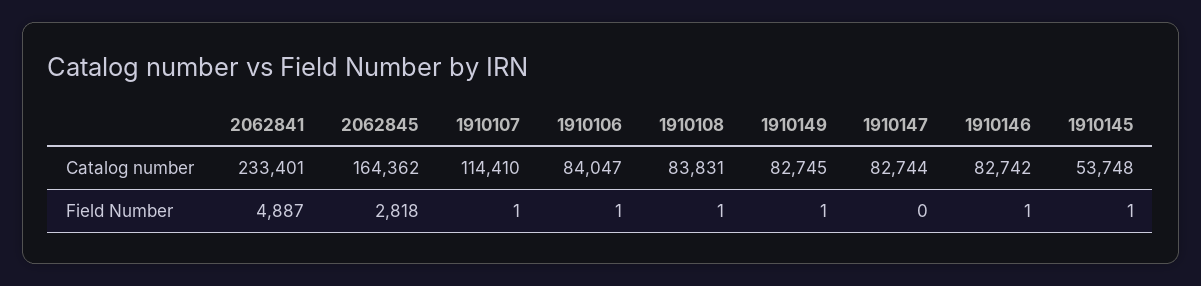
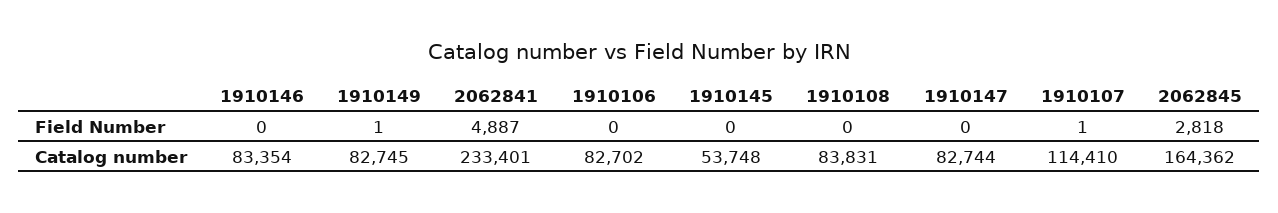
  {
    "2062841": {
      "Catalog number": 233401,
      "Field Number": 4887
    },
    "2062845": {
      "Catalog number": 164362,
      "Field Number": 2818
    },
    "1910107": {
      "Catalog number": 114410,
      "Field Number": 1
    },
    "1910106": {
-     "Catalog number": 84047,
+     "Catalog number": 82702,
-     "Field Number": 1
+     "Field Number": 0
    },
    "1910108": {
      "Catalog number": 83831,
-     "Field Number": 1
+     "Field Number": 0
    },
    "1910149": {
      "Catalog number": 82745,
      "Field Number": 1
    },
    "1910147": {
      "Catalog number": 82744,
      "Field Number": 0
    },
    "1910146": {
-     "Catalog number": 82742,
+     "Catalog number": 83354,
-     "Field Number": 1
+     "Field Number": 0
    },
    "1910145": {
      "Catalog number": 53748,
-     "Field Number": 1
+     "Field Number": 0
    }
  }

